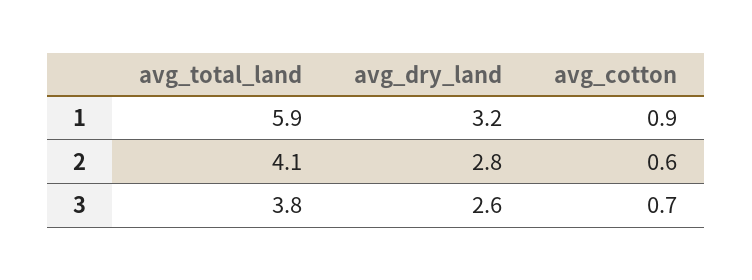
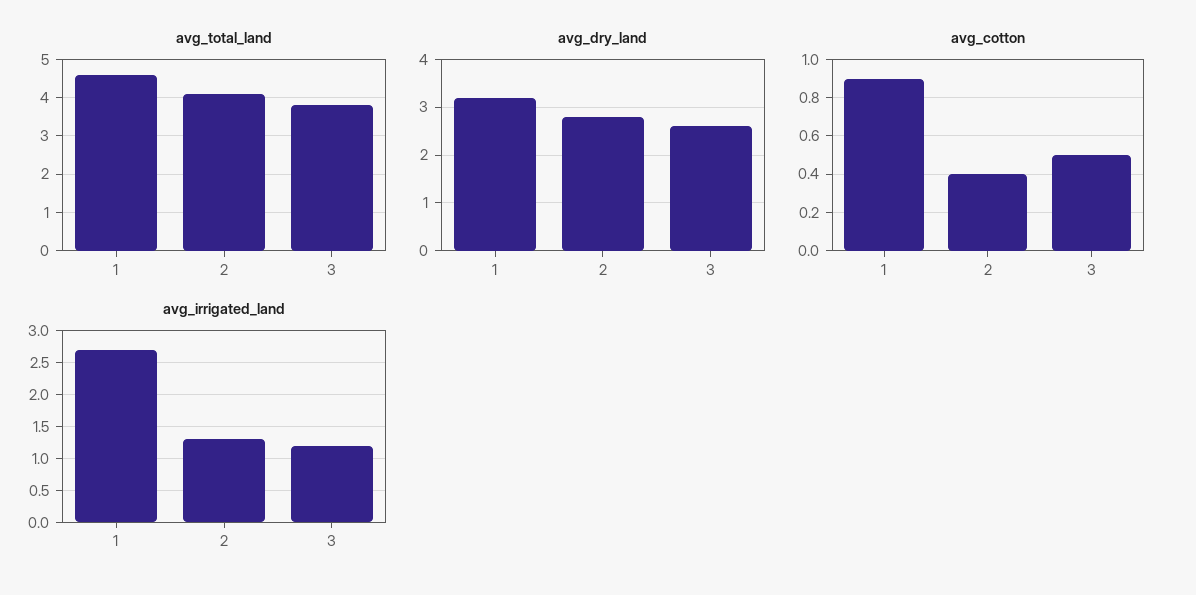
  {
    "avg_total_land": {
-     "1": 5.9,
+     "1": 4.5,
      "2": 4.1,
      "3": 3.8
    },
    "avg_dry_land": {
      "1": 3.2,
      "2": 2.8,
      "3": 2.6
    },
    "avg_cotton": {
      "1": 0.9,
-     "2": 0.6,
+     "2": 0.4,
-     "3": 0.7
+     "3": 0.5
-   }
+   },
+   "avg_irrigated_land": {
+     "1": 2.7,
+     "2": 1.3,
+     "3": 1.2
+   }
  }

